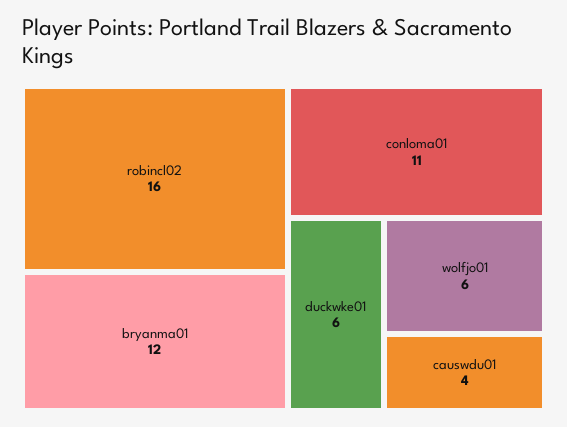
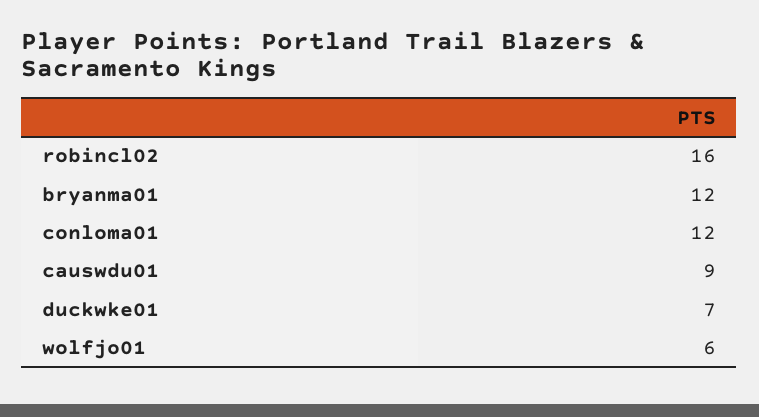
  {
    "robincl02": 16,
    "bryanma01": 12,
-   "conloma01": 11,
+   "conloma01": 12,
-   "duckwke01": 6,
+   "duckwke01": 7,
    "wolfjo01": 6,
-   "causwdu01": 4
+   "causwdu01": 9
  }

